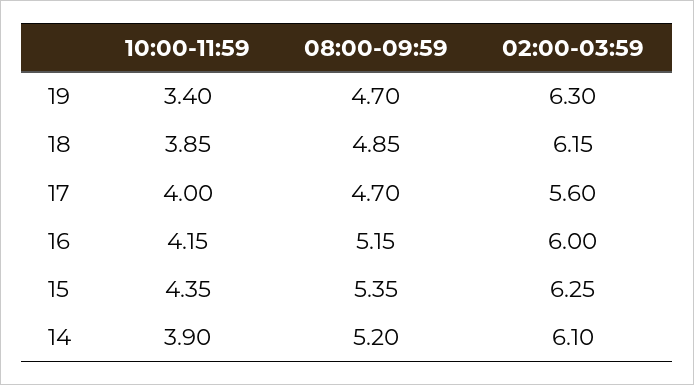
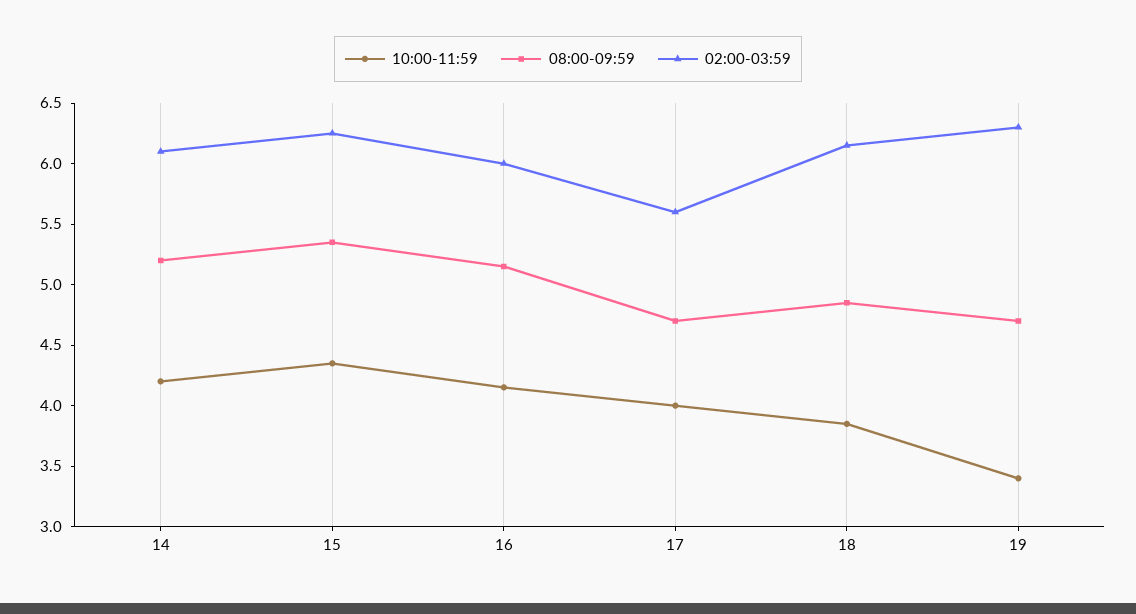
  {
    "10:00-11:59": {
      "19": 3.4,
      "18": 3.85,
      "17": 4,
      "16": 4.15,
      "15": 4.35,
-     "14": 3.9
+     "14": 4.2
    },
    "08:00-09:59": {
      "19": 4.7,
      "18": 4.85,
      "17": 4.7,
      "16": 5.15,
      "15": 5.35,
      "14": 5.2
    },
    "02:00-03:59": {
      "19": 6.3,
      "18": 6.15,
      "17": 5.6,
      "16": 6,
      "15": 6.25,
      "14": 6.1
    }
  }

